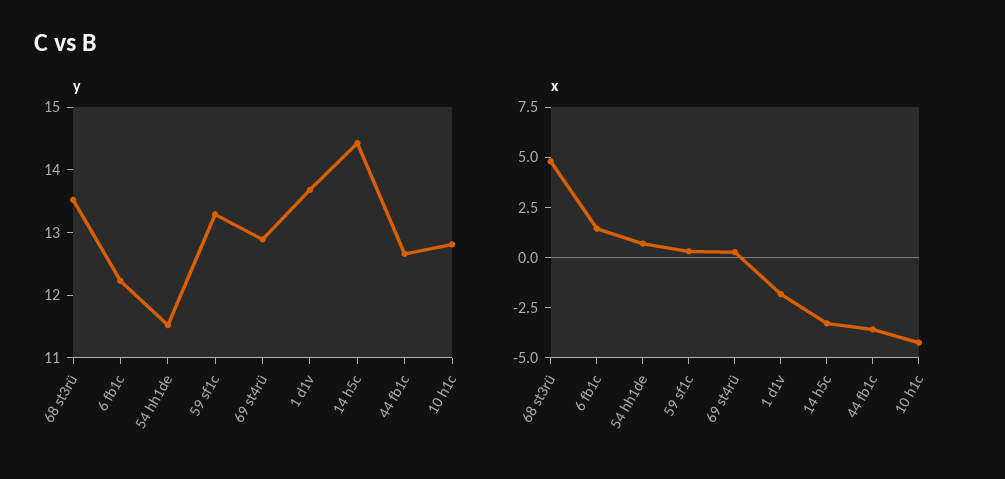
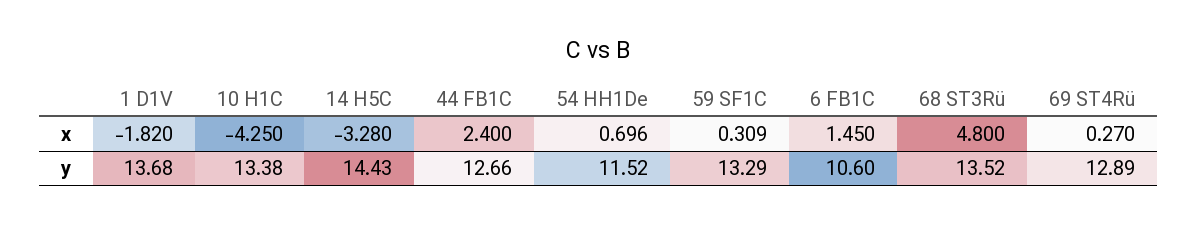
  {
    "y": {
      "68 st3rü": 13.52,
-     "6 fb1c": 12.2,
+     "6 fb1c": 10.6,
      "54 hh1de": 11.52,
      "59 sf1c": 13.29,
      "69 st4rü": 12.89,
      "1 d1v": 13.68,
      "14 h5c": 14.43,
      "44 fb1c": 12.66,
-     "10 h1c": 12.8
+     "10 h1c": 13.38
    },
    "x": {
      "68 st3rü": 4.8,
      "6 fb1c": 1.45,
      "54 hh1de": 0.696,
      "59 sf1c": 0.309,
      "69 st4rü": 0.27,
      "1 d1v": -1.82,
      "14 h5c": -3.28,
-     "44 fb1c": -3.5,
+     "44 fb1c": 2.4,
      "10 h1c": -4.25
    }
  }

